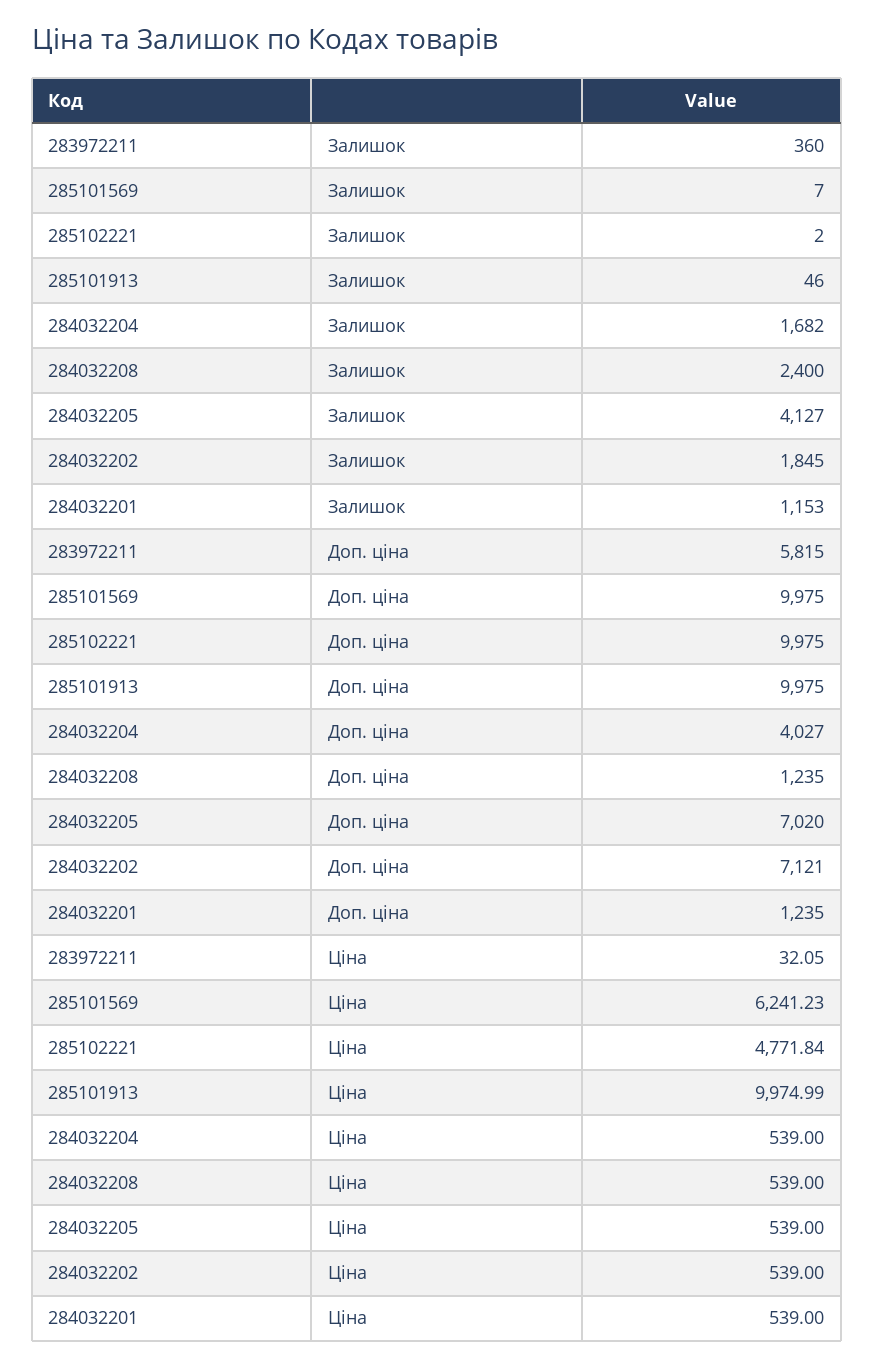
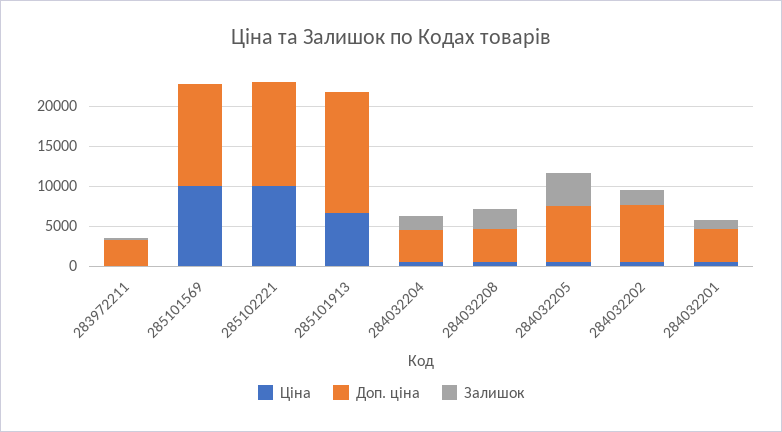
  {
    "Залишок": {
      "283972211": 360,
      "285101569": 7,
      "285102221": 2,
      "285101913": 46,
      "284032204": 1682,
      "284032208": 2400,
      "284032205": 4127,
      "284032202": 1845,
      "284032201": 1153
    },
    "Доп. ціна": {
-     "283972211": 5815,
+     "283972211": 3000,
-     "285101569": 9975,
+     "285101569": 13000,
-     "285102221": 9975,
+     "285102221": 13000,
-     "285101913": 9975,
+     "285101913": 15000,
      "284032204": 4027,
-     "284032208": 1235,
+     "284032208": 4000,
      "284032205": 7020,
      "284032202": 7121,
-     "284032201": 1235
+     "284032201": 4000
    },
    "Ціна": {
      "283972211": 32.05,
-     "285101569": 6241.23,
+     "285101569": 10000,
-     "285102221": 4771.84,
+     "285102221": 10000,
-     "285101913": 9974.99,
+     "285101913": 7000,
      "284032204": 539,
      "284032208": 539,
      "284032205": 539,
      "284032202": 539,
      "284032201": 539
    }
  }

